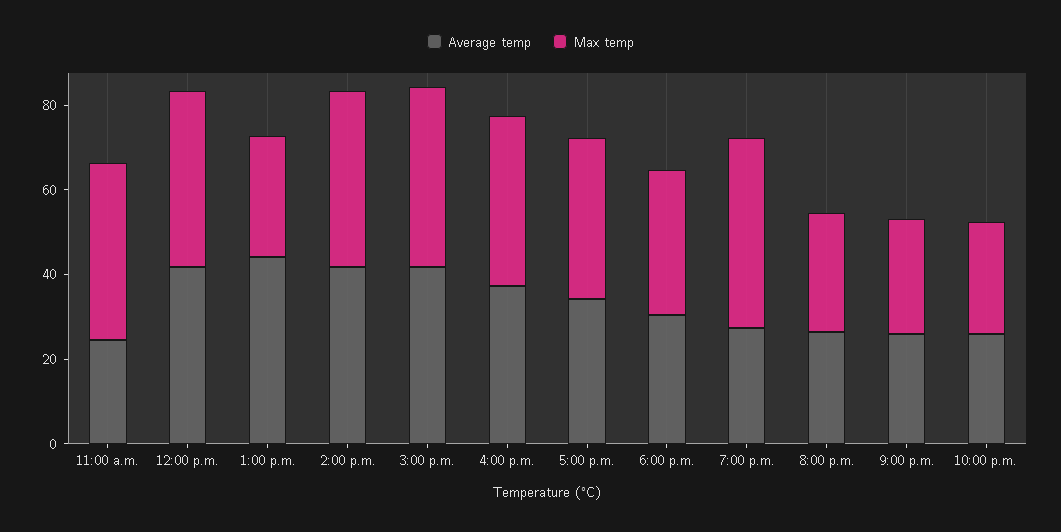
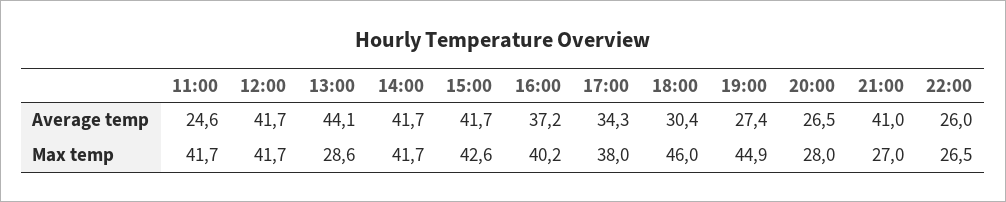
  {
    "Average temp": {
      "11:00 a.m.": 24.6,
      "12:00 p.m.": 41.7,
      "1:00 p.m.": 44.1,
      "2:00 p.m.": 41.7,
      "3:00 p.m.": 41.7,
      "4:00 p.m.": 37.2,
      "5:00 p.m.": 34.3,
      "6:00 p.m.": 30.4,
      "7:00 p.m.": 27.4,
      "8:00 p.m.": 26.5,
-     "9:00 p.m.": 25,
+     "9:00 p.m.": 41,
      "10:00 p.m.": 26
    },
    "Max temp": {
      "11:00 a.m.": 41.7,
      "12:00 p.m.": 41.7,
      "1:00 p.m.": 28.6,
      "2:00 p.m.": 41.7,
      "3:00 p.m.": 42.6,
      "4:00 p.m.": 40.2,
      "5:00 p.m.": 38,
-     "6:00 p.m.": 35,
+     "6:00 p.m.": 46,
      "7:00 p.m.": 44.9,
      "8:00 p.m.": 28,
      "9:00 p.m.": 27,
      "10:00 p.m.": 26.5
    }
  }

